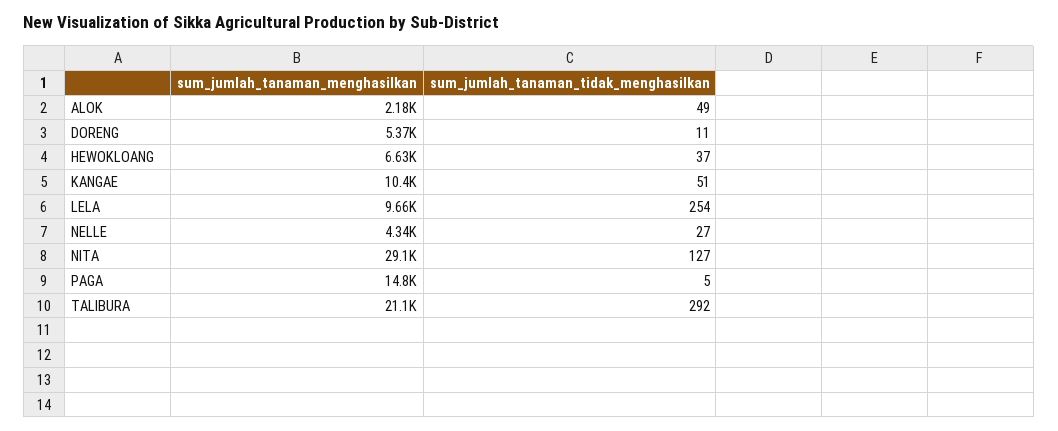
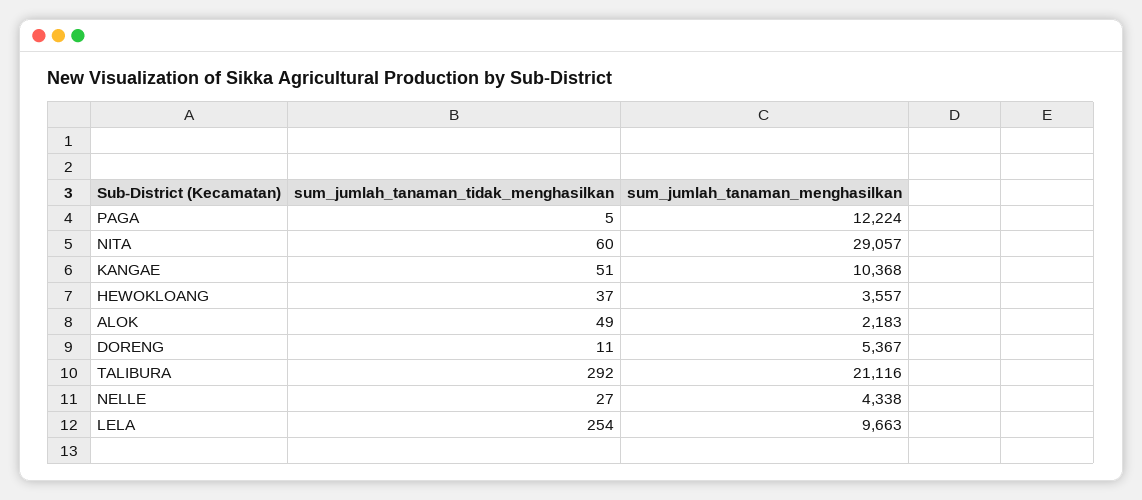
  {
    "sum_jumlah_tanaman_menghasilkan": {
      "ALOK": 2183,
      "DORENG": 5367,
-     "HEWOKLOANG": 6630,
+     "HEWOKLOANG": 3557,
      "KANGAE": 10368,
      "LELA": 9663,
      "NELLE": 4338,
      "NITA": 29057,
-     "PAGA": 14800,
+     "PAGA": 12224,
      "TALIBURA": 21116
    },
    "sum_jumlah_tanaman_tidak_menghasilkan": {
      "ALOK": 49,
      "DORENG": 11,
      "HEWOKLOANG": 37,
      "KANGAE": 51,
      "LELA": 254,
      "NELLE": 27,
-     "NITA": 127,
+     "NITA": 60,
      "PAGA": 5,
      "TALIBURA": 292
    }
  }

